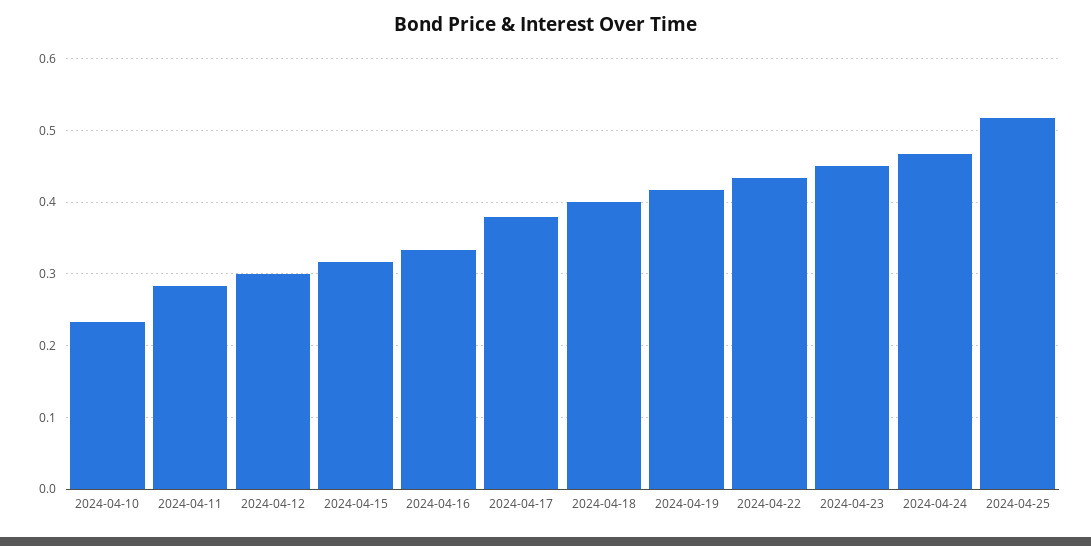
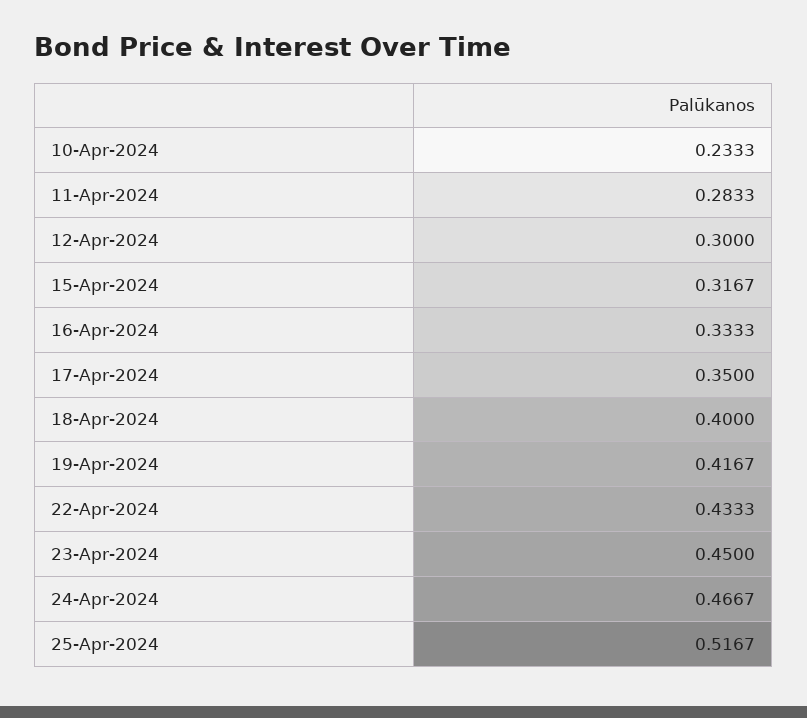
  {
    "2024-04-10": 0.2333,
    "2024-04-11": 0.2833,
    "2024-04-12": 0.3,
    "2024-04-15": 0.3167,
    "2024-04-16": 0.3333,
-   "2024-04-17": 0.38,
+   "2024-04-17": 0.35,
    "2024-04-18": 0.4,
    "2024-04-19": 0.4167,
    "2024-04-22": 0.4333,
    "2024-04-23": 0.45,
    "2024-04-24": 0.4667,
    "2024-04-25": 0.5167
  }

